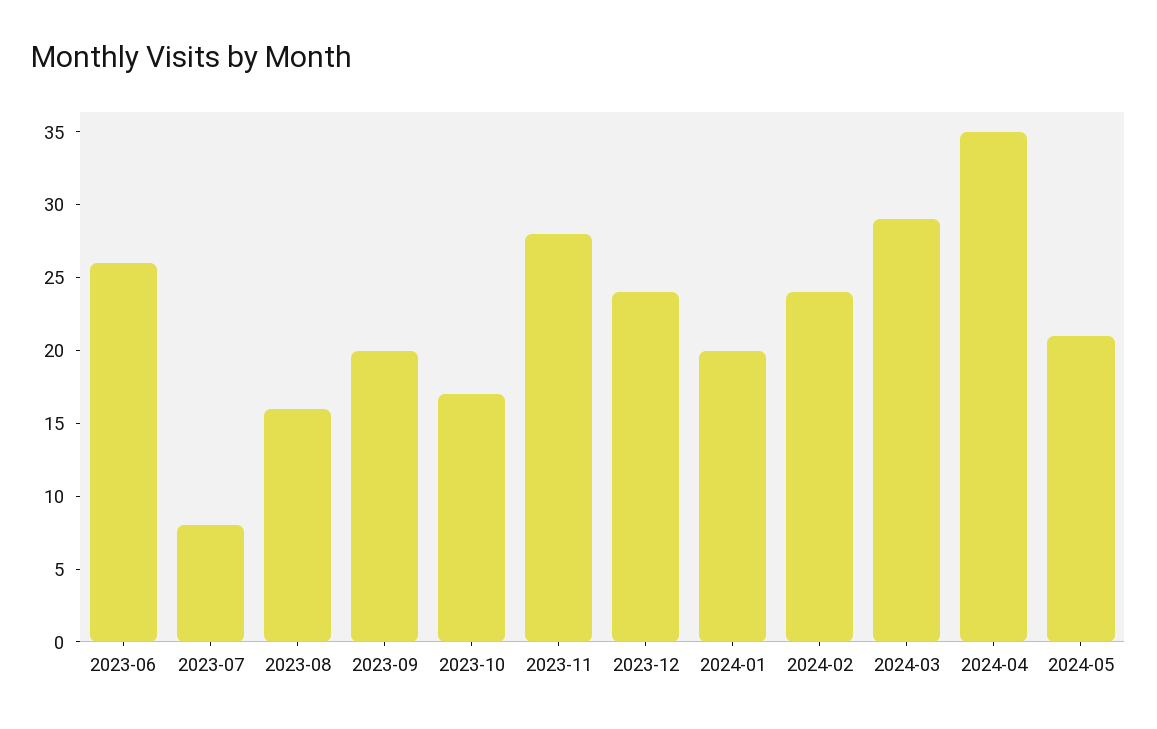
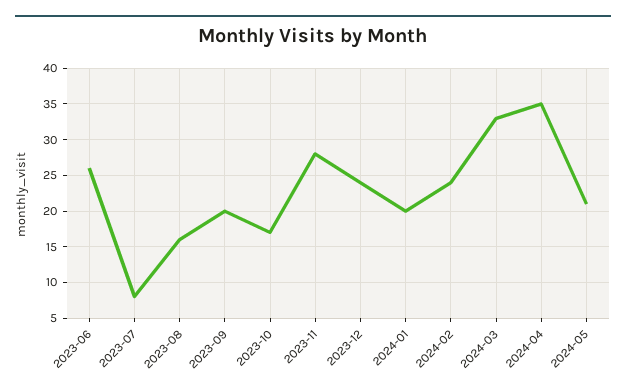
  {
    "2023-06": 26,
    "2023-07": 8,
    "2023-08": 16,
    "2023-09": 20,
    "2023-10": 17,
    "2023-11": 28,
    "2023-12": 24,
    "2024-01": 20,
    "2024-02": 24,
-   "2024-03": 29,
+   "2024-03": 33,
    "2024-04": 35,
    "2024-05": 21
  }

